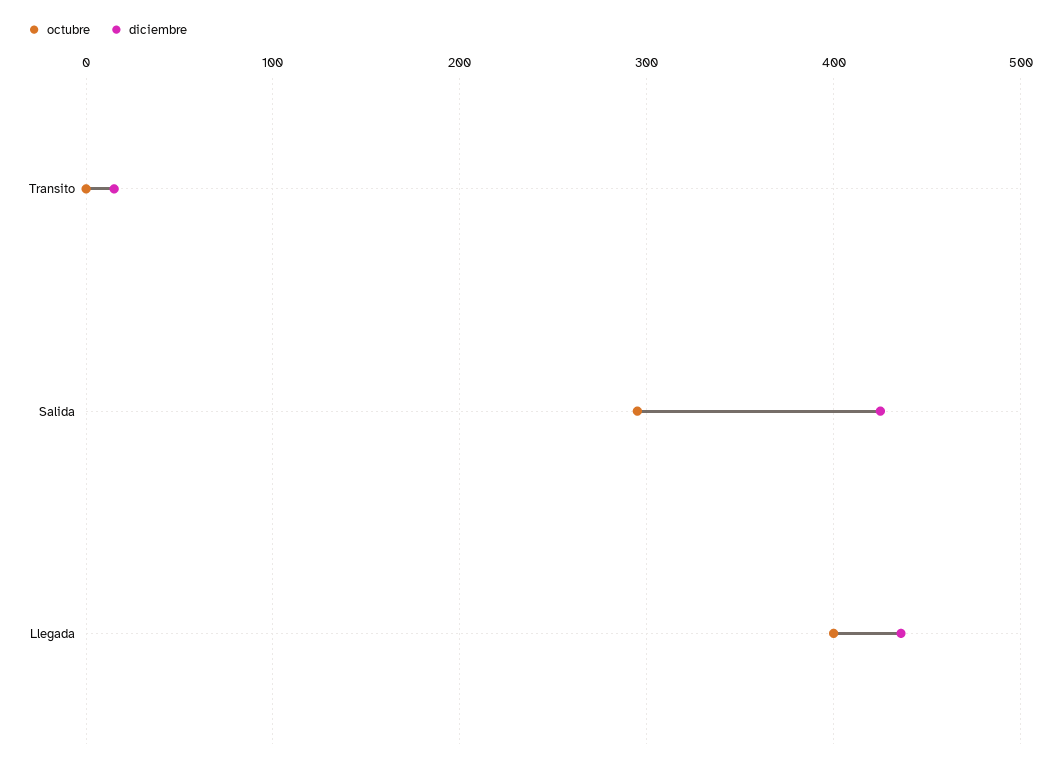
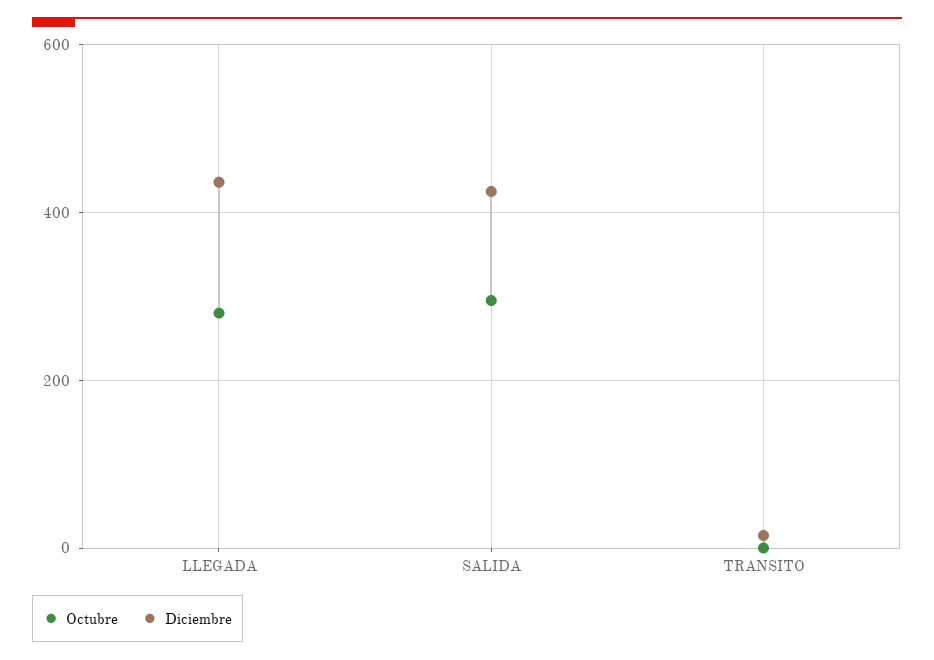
  {
    "octubre": {
      "Transito": 0,
      "Salida": 300,
-     "Llegada": 400
+     "Llegada": 280
    },
    "diciembre": {
      "Transito": 20,
      "Salida": 430,
      "Llegada": 440
    }
  }

